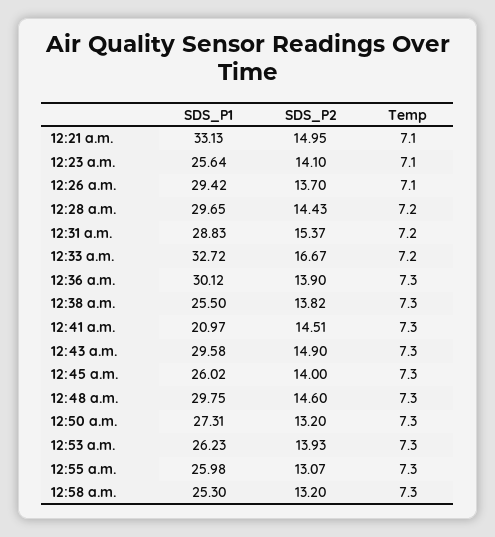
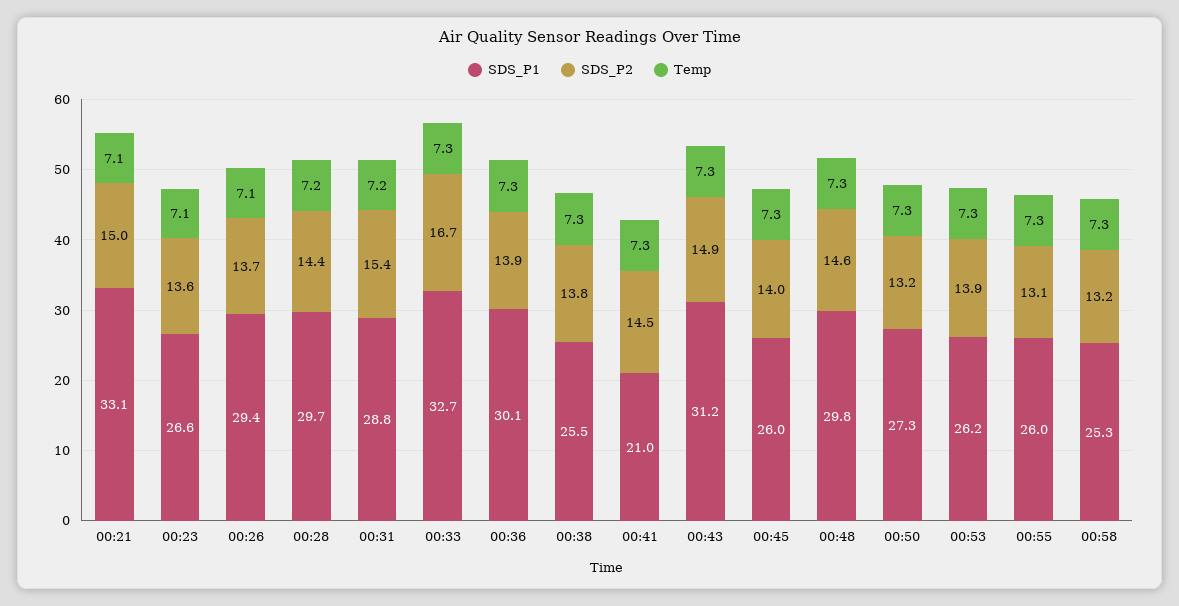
  {
    "SDS_P1": {
      "12:21 a.m.": 33.13,
-     "12:23 a.m.": 25.64,
+     "12:23 a.m.": 26.6,
      "12:26 a.m.": 29.42,
      "12:28 a.m.": 29.65,
      "12:31 a.m.": 28.83,
      "12:33 a.m.": 32.72,
      "12:36 a.m.": 30.12,
      "12:38 a.m.": 25.5,
      "12:41 a.m.": 20.97,
-     "12:43 a.m.": 29.58,
+     "12:43 a.m.": 31.2,
      "12:45 a.m.": 26.02,
      "12:48 a.m.": 29.75,
      "12:50 a.m.": 27.31,
      "12:53 a.m.": 26.23,
      "12:55 a.m.": 25.98,
      "12:58 a.m.": 25.3
    },
    "SDS_P2": {
      "12:21 a.m.": 14.95,
-     "12:23 a.m.": 14.1,
+     "12:23 a.m.": 13.6,
      "12:26 a.m.": 13.7,
      "12:28 a.m.": 14.43,
      "12:31 a.m.": 15.37,
      "12:33 a.m.": 16.67,
      "12:36 a.m.": 13.9,
      "12:38 a.m.": 13.82,
      "12:41 a.m.": 14.51,
      "12:43 a.m.": 14.9,
      "12:45 a.m.": 14,
      "12:48 a.m.": 14.6,
      "12:50 a.m.": 13.2,
      "12:53 a.m.": 13.93,
      "12:55 a.m.": 13.07,
      "12:58 a.m.": 13.2
    },
    "Temp": {
      "12:21 a.m.": 7.1,
      "12:23 a.m.": 7.1,
      "12:26 a.m.": 7.1,
      "12:28 a.m.": 7.2,
      "12:31 a.m.": 7.2,
-     "12:33 a.m.": 7.2,
+     "12:33 a.m.": 7.3,
      "12:36 a.m.": 7.3,
      "12:38 a.m.": 7.3,
      "12:41 a.m.": 7.3,
      "12:43 a.m.": 7.3,
      "12:45 a.m.": 7.3,
      "12:48 a.m.": 7.3,
      "12:50 a.m.": 7.3,
      "12:53 a.m.": 7.3,
      "12:55 a.m.": 7.3,
      "12:58 a.m.": 7.3
    }
  }

